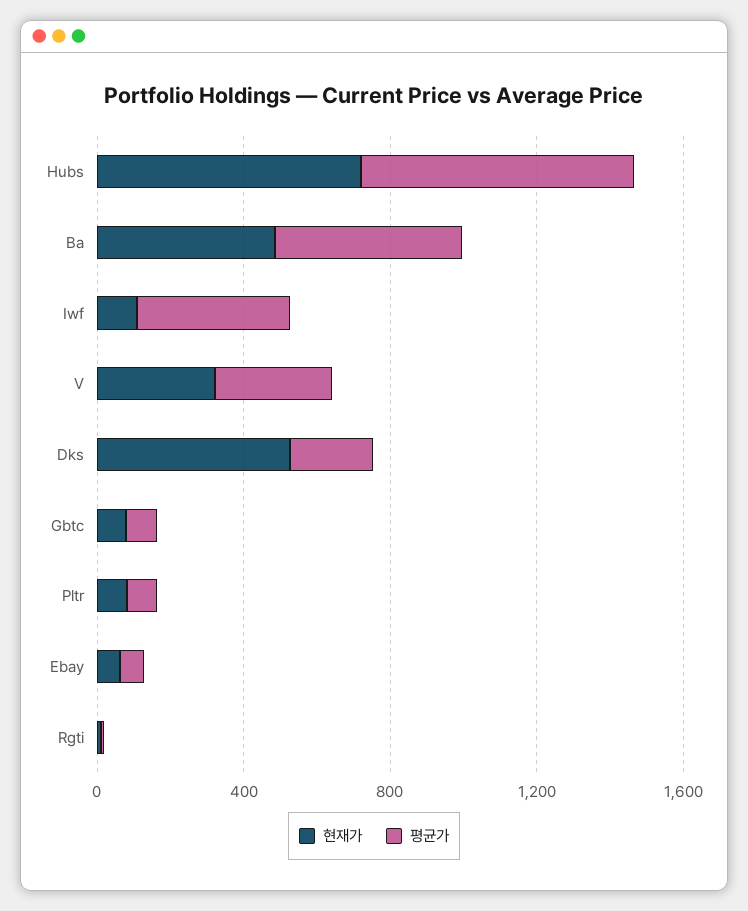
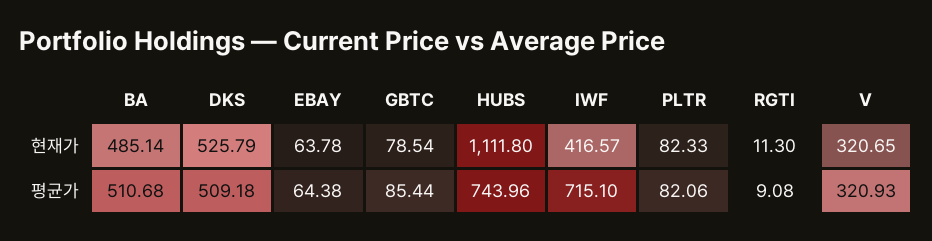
  {
    "현재가": {
-     "Hubs": 700,
+     "Hubs": 1111.8,
      "Ba": 485.14,
-     "Iwf": 100,
+     "Iwf": 416.57,
      "V": 320.65,
      "Dks": 525.79,
      "Gbtc": 78.54,
      "Pltr": 82.33,
      "Ebay": 63.78,
      "Rgti": 11.3
    },
    "평균가": {
      "Hubs": 743.96,
      "Ba": 510.68,
-     "Iwf": 400,
+     "Iwf": 715.1,
      "V": 320.93,
-     "Dks": 200,
+     "Dks": 509.18,
      "Gbtc": 85.44,
      "Pltr": 82.06,
      "Ebay": 64.38,
      "Rgti": 9.08
    }
  }

